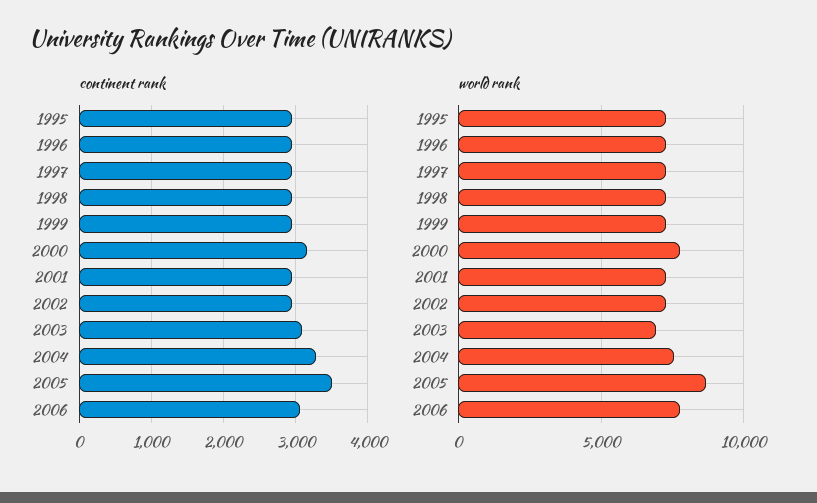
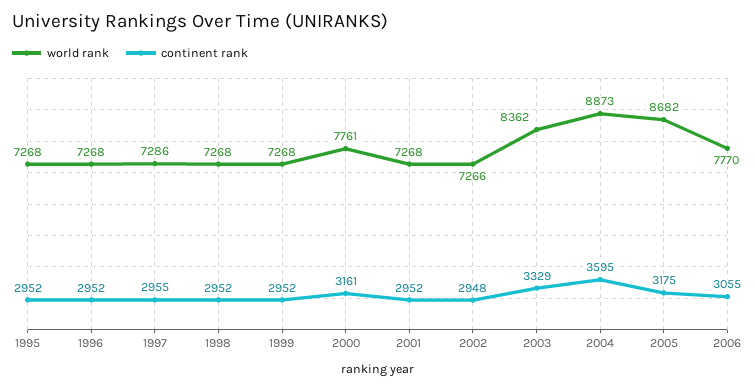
  {
    "continent rank": {
      "1995": 2952,
      "1996": 2952,
      "1997": 2955,
      "1998": 2952,
      "1999": 2952,
      "2000": 3161,
      "2001": 2952,
      "2002": 2948,
-     "2003": 3100,
+     "2003": 3329,
-     "2004": 3300,
+     "2004": 3595,
-     "2005": 3500,
+     "2005": 3175,
      "2006": 3055
    },
    "world rank": {
      "1995": 7268,
      "1996": 7268,
      "1997": 7286,
      "1998": 7268,
      "1999": 7268,
      "2000": 7761,
      "2001": 7268,
      "2002": 7266,
-     "2003": 7000,
+     "2003": 8362,
-     "2004": 7500,
+     "2004": 8873,
      "2005": 8682,
      "2006": 7770
    }
  }

